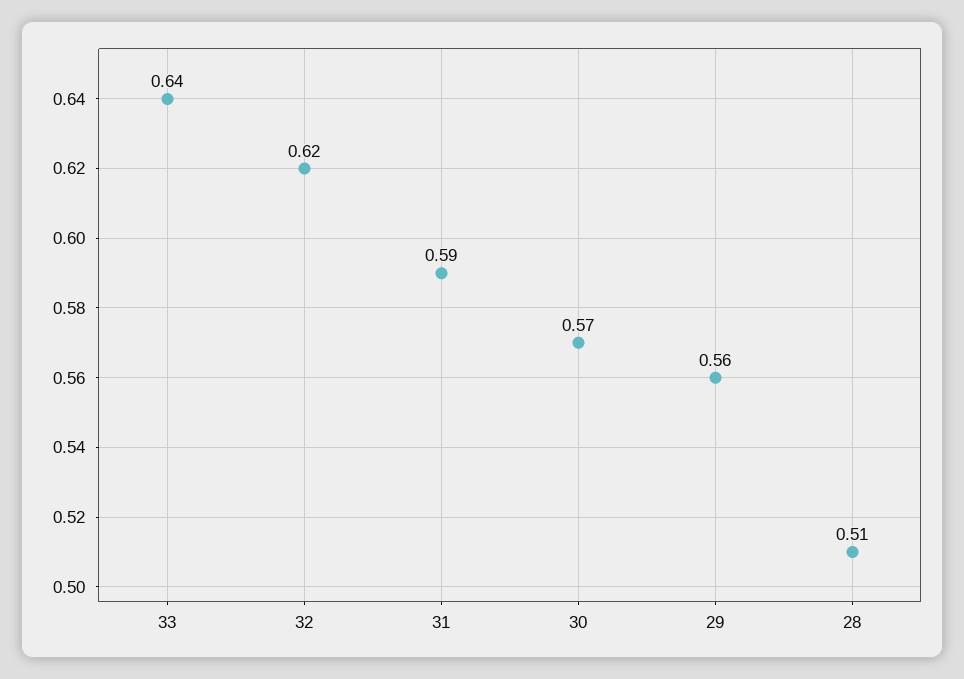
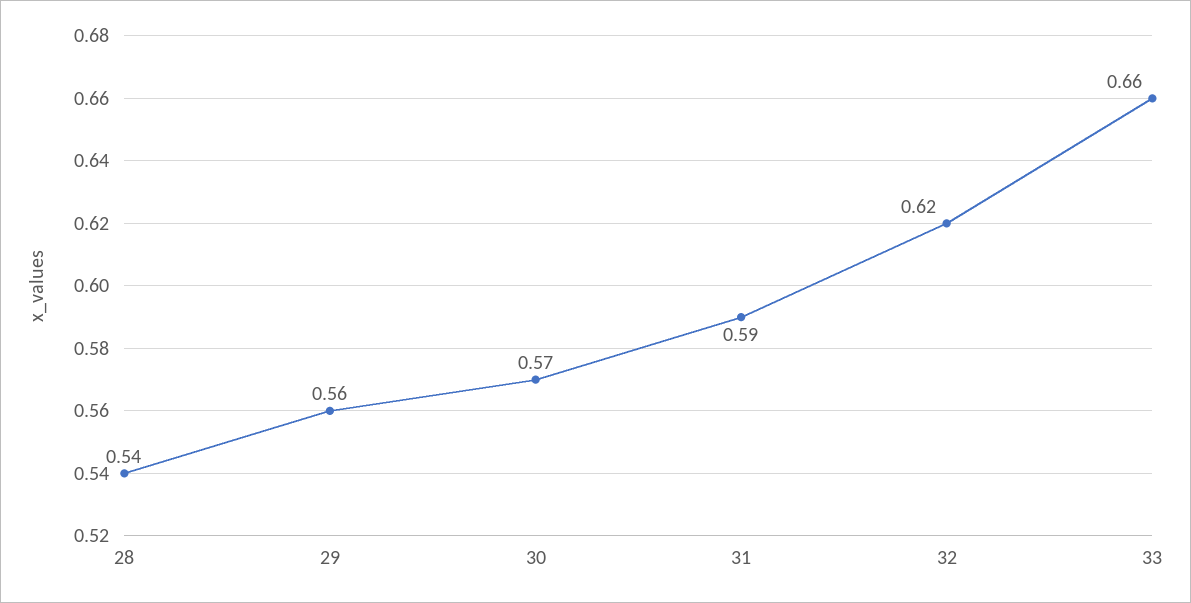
  {
-   "33": 0.64,
+   "33": 0.66,
    "32": 0.62,
    "31": 0.59,
    "30": 0.57,
    "29": 0.56,
-   "28": 0.51
+   "28": 0.54
  }

